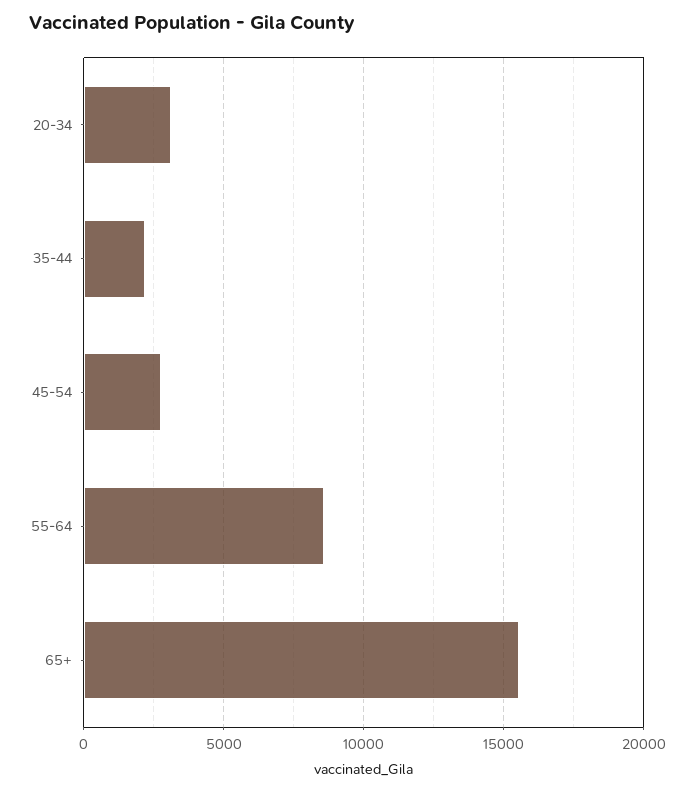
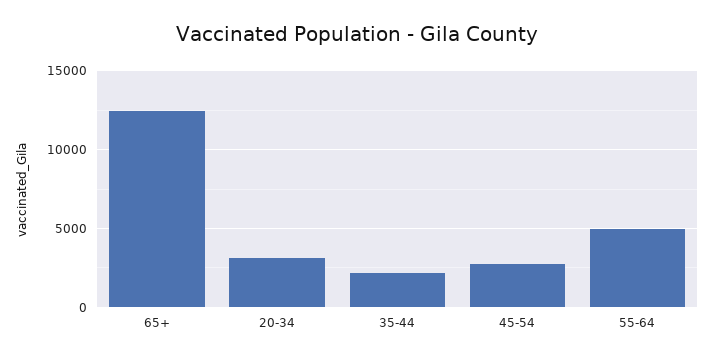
  {
    "20-34": 3000,
    "35-44": 2000,
    "45-54": 2500,
-   "55-64": 8500,
+   "55-64": 5000,
-   "65+": 15500
+   "65+": 12500
  }

